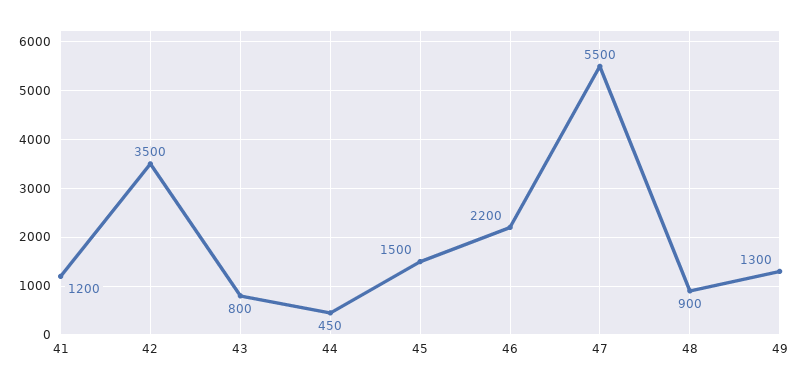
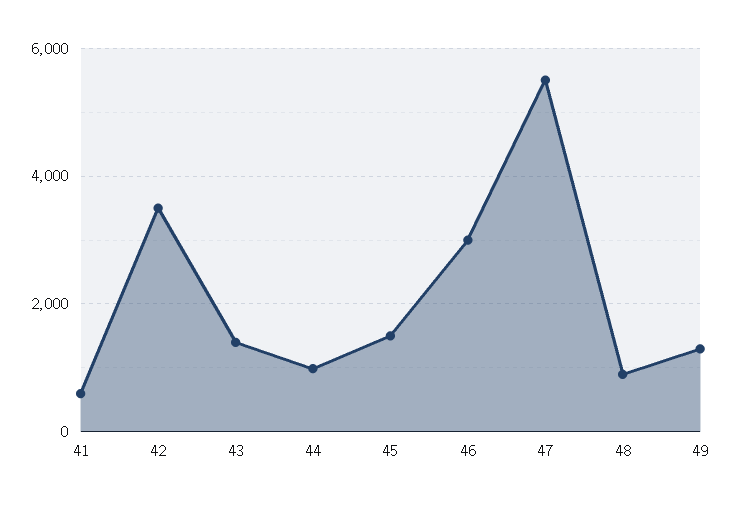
  {
-   "41": 1200,
+   "41": 600,
    "42": 3500,
-   "43": 800,
+   "43": 1400,
-   "44": 450,
+   "44": 1000,
    "45": 1500,
-   "46": 2200,
+   "46": 3000,
    "47": 5500,
    "48": 900,
    "49": 1300
  }

